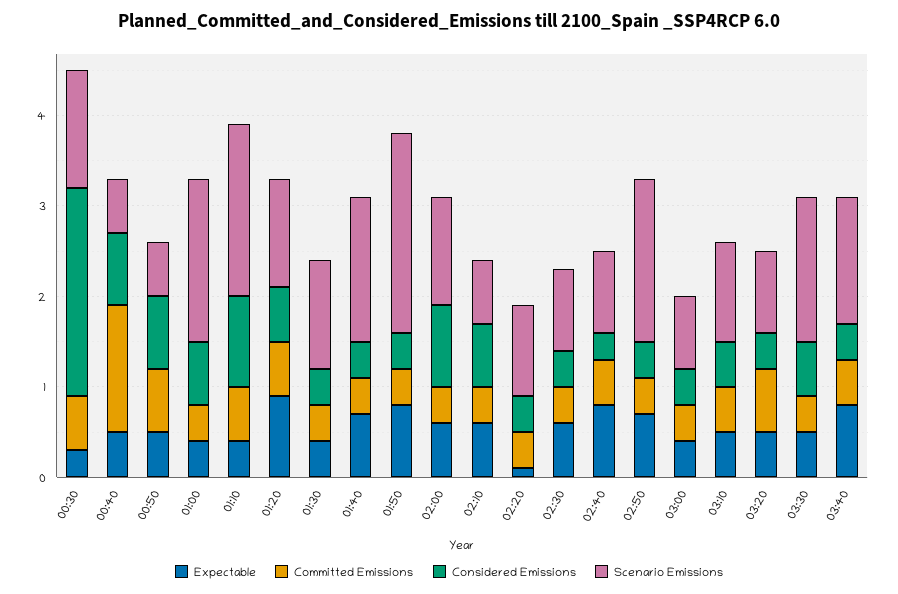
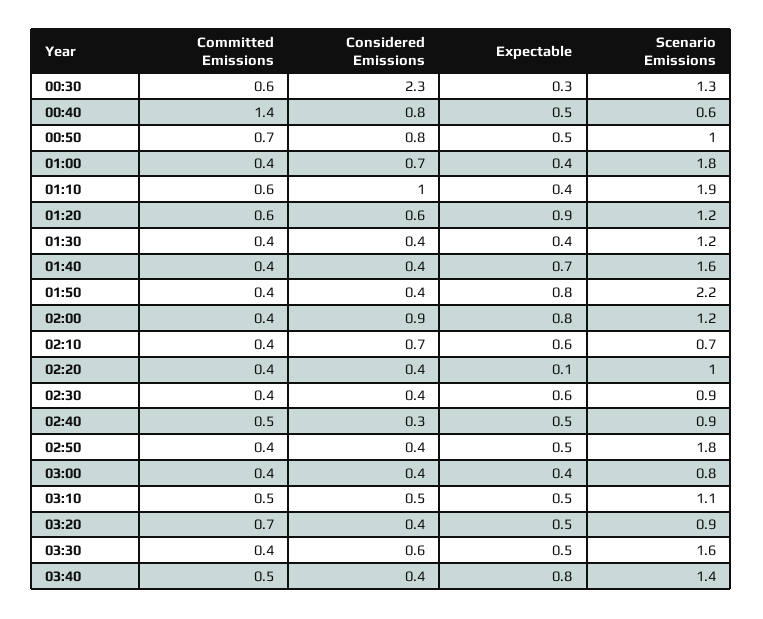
  {
    "Expectable": {
      "00:30": 0.3,
      "00:40": 0.5,
      "00:50": 0.5,
      "01:00": 0.4,
      "01:10": 0.4,
      "01:20": 0.9,
      "01:30": 0.4,
      "01:40": 0.7,
      "01:50": 0.8,
-     "02:00": 0.6,
+     "02:00": 0.8,
      "02:10": 0.6,
      "02:20": 0.1,
      "02:30": 0.6,
-     "02:40": 0.8,
+     "02:40": 0.5,
-     "02:50": 0.7,
+     "02:50": 0.5,
      "03:00": 0.4,
      "03:10": 0.5,
      "03:20": 0.5,
      "03:30": 0.5,
      "03:40": 0.8
    },
    "Committed Emissions": {
      "00:30": 0.6,
      "00:40": 1.4,
      "00:50": 0.7,
      "01:00": 0.4,
      "01:10": 0.6,
      "01:20": 0.6,
      "01:30": 0.4,
      "01:40": 0.4,
      "01:50": 0.4,
      "02:00": 0.4,
      "02:10": 0.4,
      "02:20": 0.4,
      "02:30": 0.4,
      "02:40": 0.5,
      "02:50": 0.4,
      "03:00": 0.4,
      "03:10": 0.5,
      "03:20": 0.7,
      "03:30": 0.4,
      "03:40": 0.5
    },
    "Considered Emissions": {
      "00:30": 2.3,
      "00:40": 0.8,
      "00:50": 0.8,
      "01:00": 0.7,
      "01:10": 1,
      "01:20": 0.6,
      "01:30": 0.4,
      "01:40": 0.4,
      "01:50": 0.4,
      "02:00": 0.9,
      "02:10": 0.7,
      "02:20": 0.4,
      "02:30": 0.4,
      "02:40": 0.3,
      "02:50": 0.4,
      "03:00": 0.4,
      "03:10": 0.5,
      "03:20": 0.4,
      "03:30": 0.6,
      "03:40": 0.4
    },
    "Scenario Emissions": {
      "00:30": 1.3,
      "00:40": 0.6,
-     "00:50": 0.6,
+     "00:50": 1,
      "01:00": 1.8,
      "01:10": 1.9,
      "01:20": 1.2,
      "01:30": 1.2,
      "01:40": 1.6,
      "01:50": 2.2,
      "02:00": 1.2,
      "02:10": 0.7,
      "02:20": 1,
      "02:30": 0.9,
      "02:40": 0.9,
      "02:50": 1.8,
      "03:00": 0.8,
      "03:10": 1.1,
      "03:20": 0.9,
      "03:30": 1.6,
      "03:40": 1.4
    }
  }

